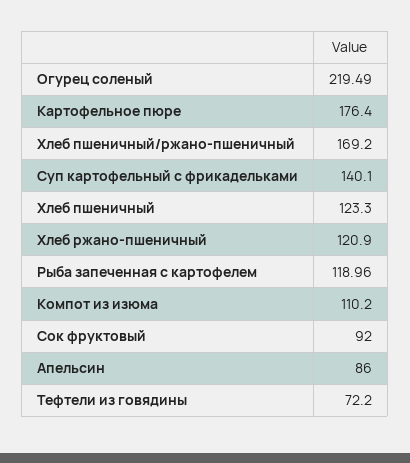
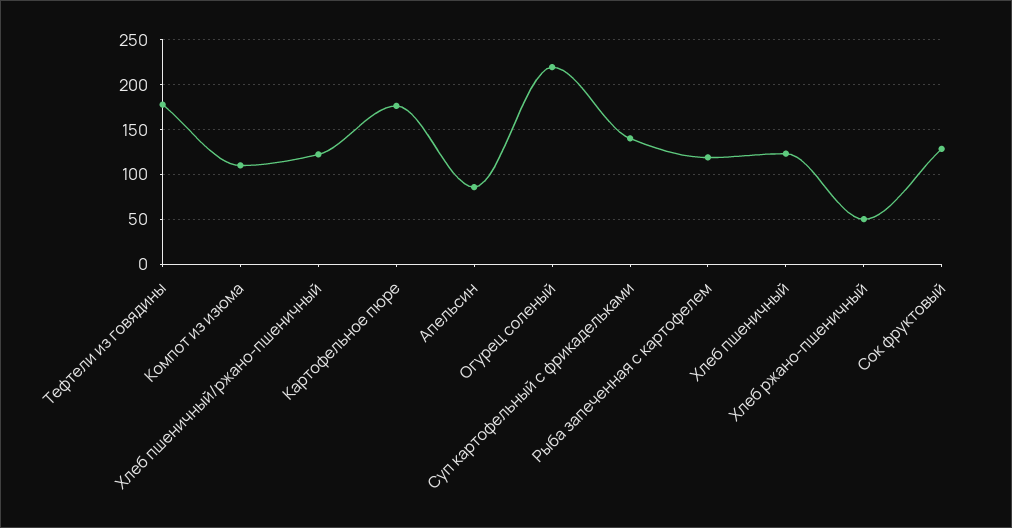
  {
    "Огурец соленый": 219.49,
    "Картофельное пюре": 176.4,
-   "Хлеб пшеничный/ржано-пшеничный": 169.2,
+   "Хлеб пшеничный/ржано-пшеничный": 120,
    "Суп картофельный с фрикадельками": 140.1,
    "Хлеб пшеничный": 123.3,
-   "Хлеб ржано-пшеничный": 120.9,
+   "Хлеб ржано-пшеничный": 50,
    "Рыба запеченная с картофелем": 118.96,
    "Компот из изюма": 110.2,
-   "Сок фруктовый": 92,
+   "Сок фруктовый": 130,
    "Апельсин": 86,
-   "Тефтели из говядины": 72.2
+   "Тефтели из говядины": 180
  }

